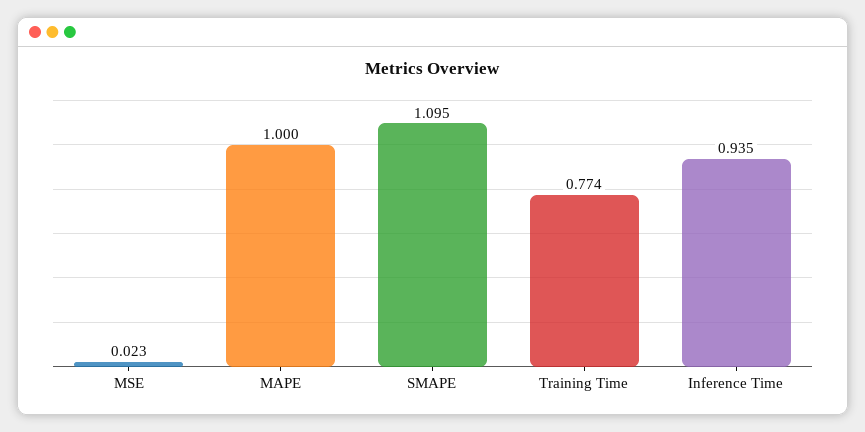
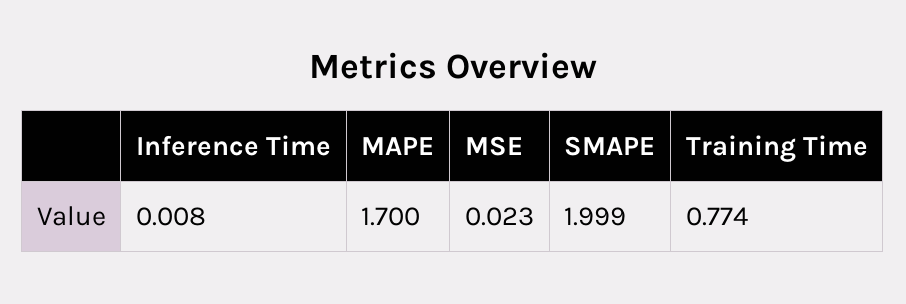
  {
    "MSE": 0.023,
-   "MAPE": 1,
+   "MAPE": 1.7,
-   "SMAPE": 1.095,
+   "SMAPE": 1.999,
    "Training Time": 0.774,
-   "Inference Time": 0.935
+   "Inference Time": 0.008
  }

